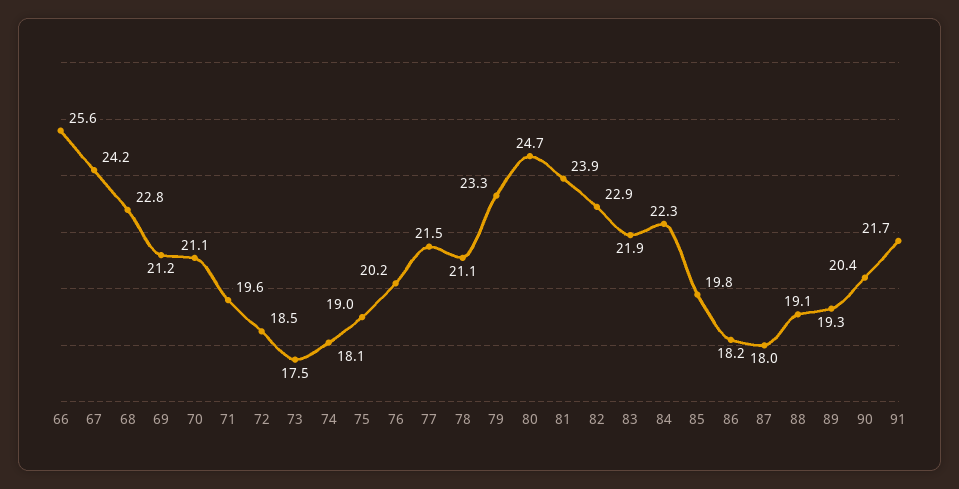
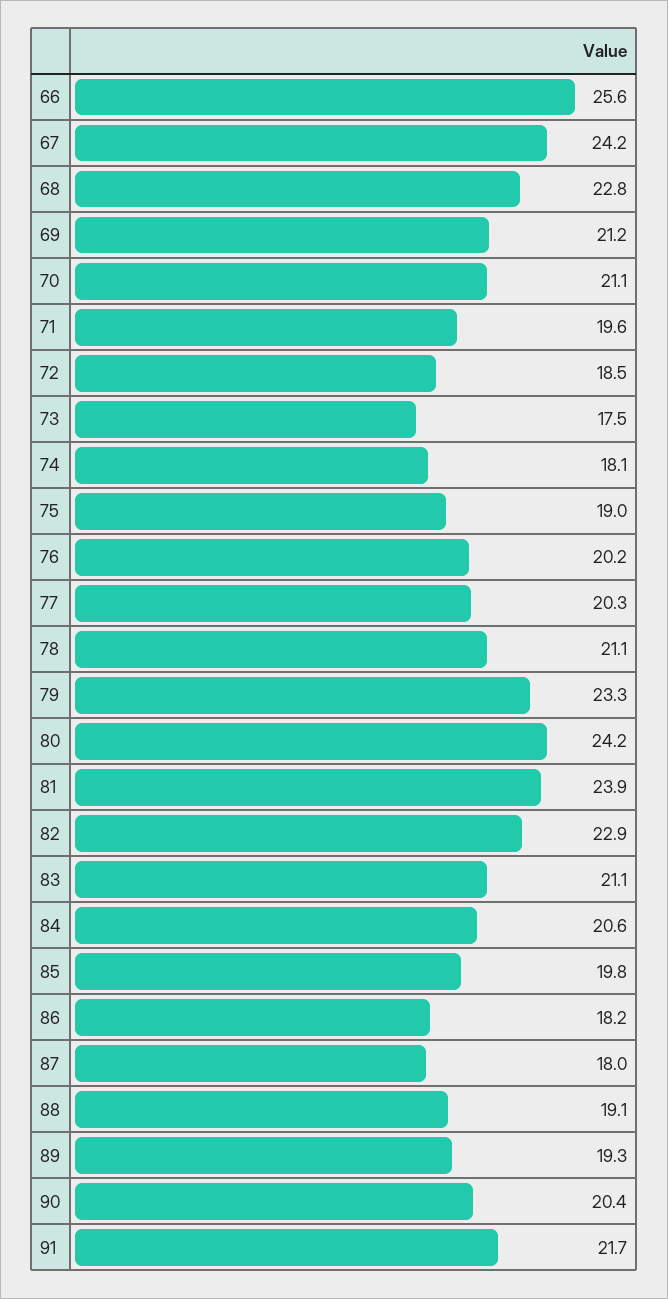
  {
    "66": 25.6,
    "67": 24.2,
    "68": 22.8,
    "69": 21.2,
    "70": 21.1,
    "71": 19.6,
    "72": 18.5,
    "73": 17.5,
    "74": 18.1,
    "75": 19,
    "76": 20.2,
-   "77": 21.5,
+   "77": 20.3,
    "78": 21.1,
    "79": 23.3,
-   "80": 24.7,
+   "80": 24.2,
    "81": 23.9,
    "82": 22.9,
-   "83": 21.9,
+   "83": 21.1,
-   "84": 22.3,
+   "84": 20.6,
    "85": 19.8,
    "86": 18.2,
    "87": 18,
    "88": 19.1,
    "89": 19.3,
    "90": 20.4,
    "91": 21.7
  }

